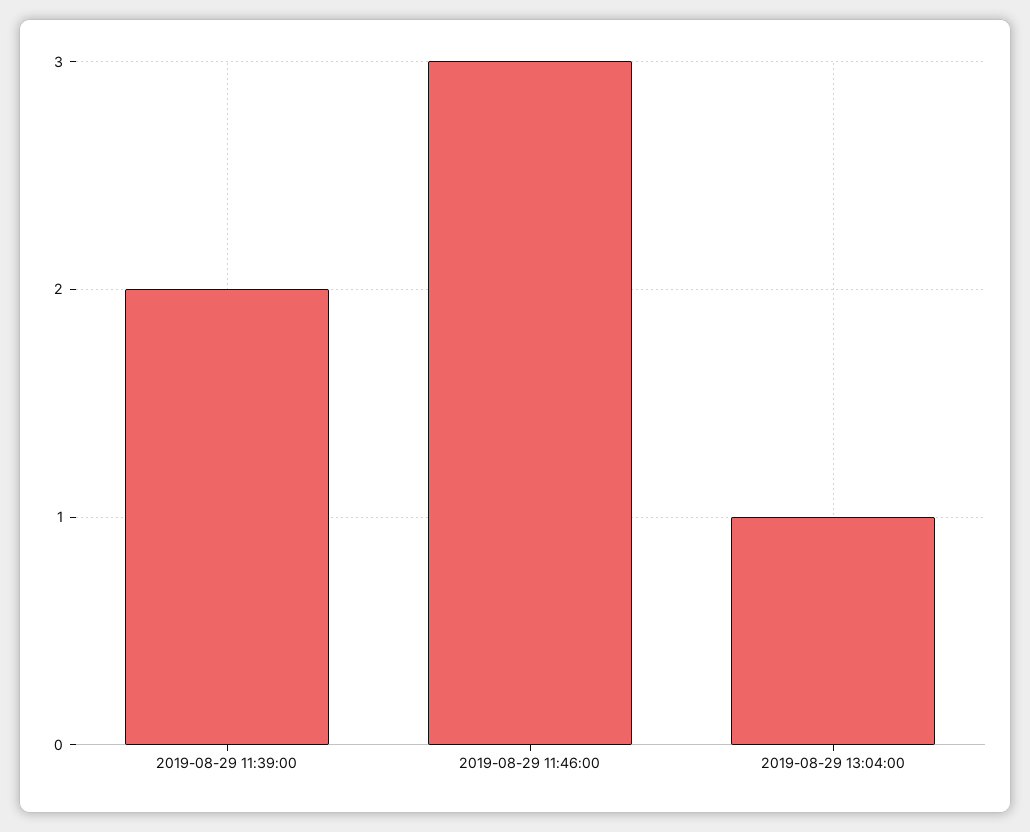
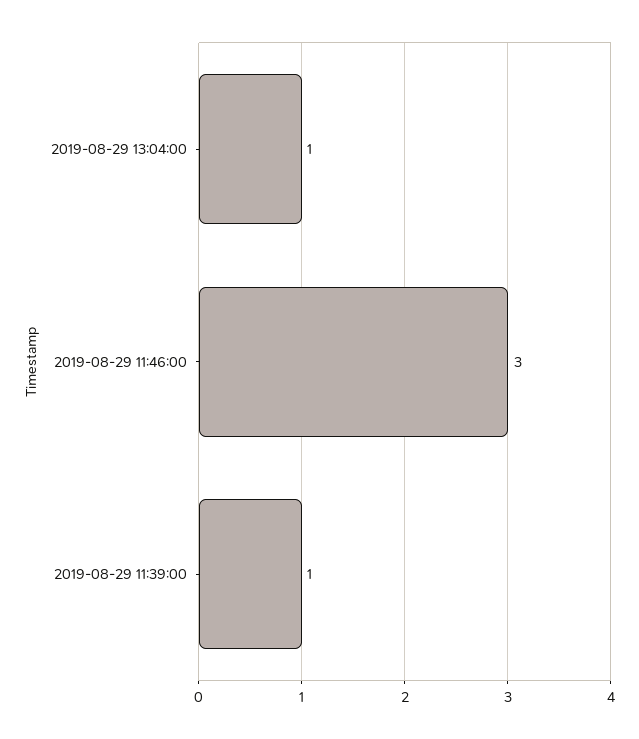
  {
-   "2019-08-29 11:39:00": 2,
+   "2019-08-29 11:39:00": 1,
    "2019-08-29 11:46:00": 3,
    "2019-08-29 13:04:00": 1
  }

